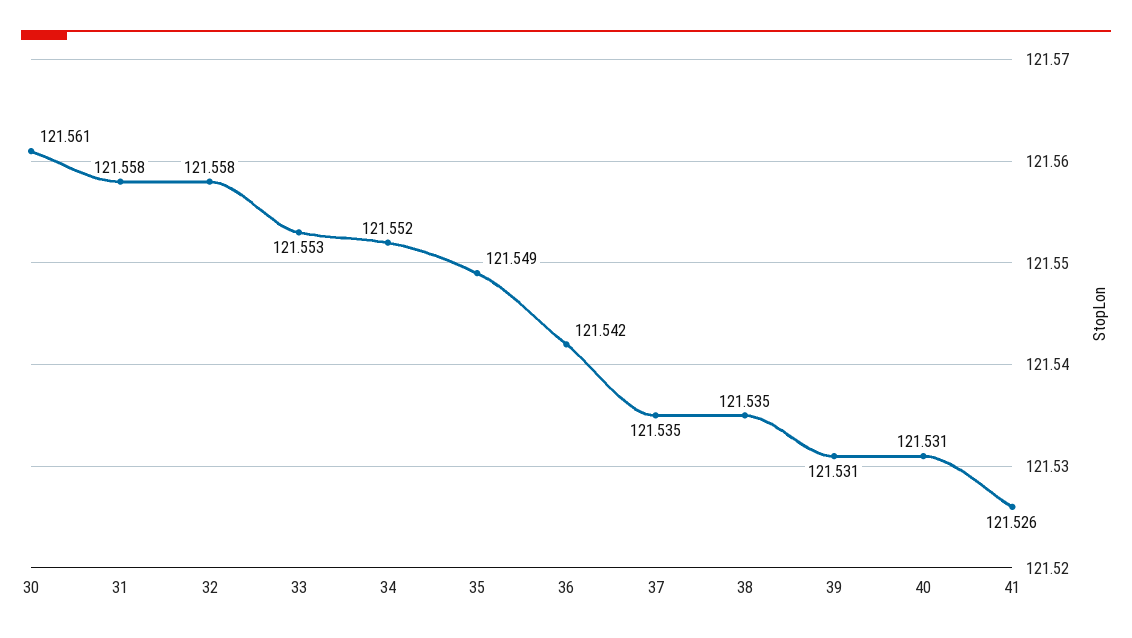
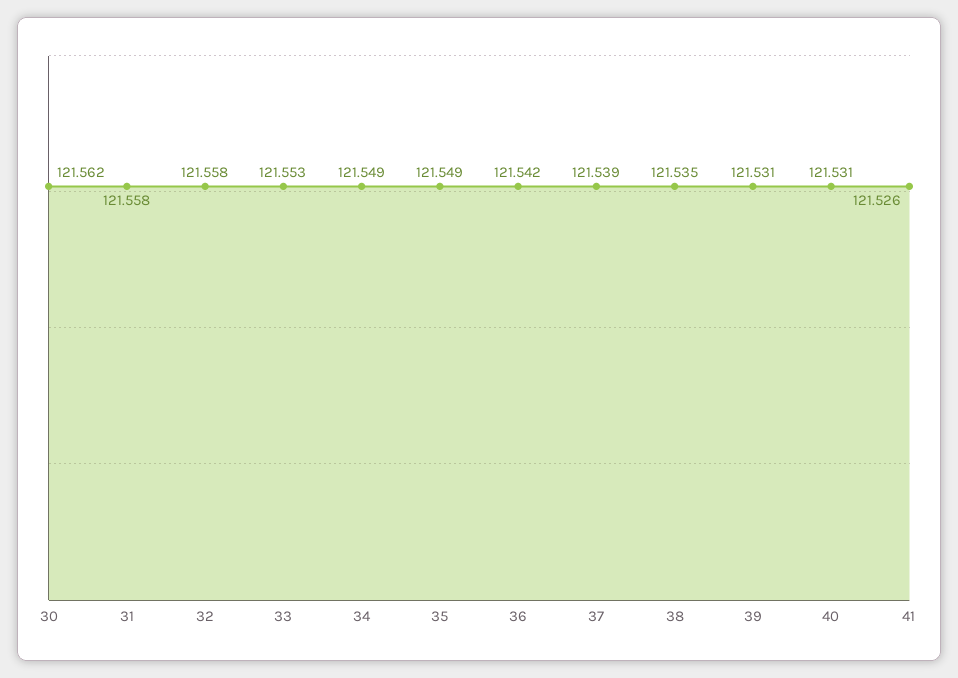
  {
-   "30": 121.561,
+   "30": 121.562,
    "31": 121.558,
    "32": 121.558,
    "33": 121.553,
-   "34": 121.552,
+   "34": 121.549,
    "35": 121.549,
    "36": 121.542,
-   "37": 121.535,
+   "37": 121.539,
    "38": 121.535,
    "39": 121.531,
    "40": 121.531,
    "41": 121.526
  }

